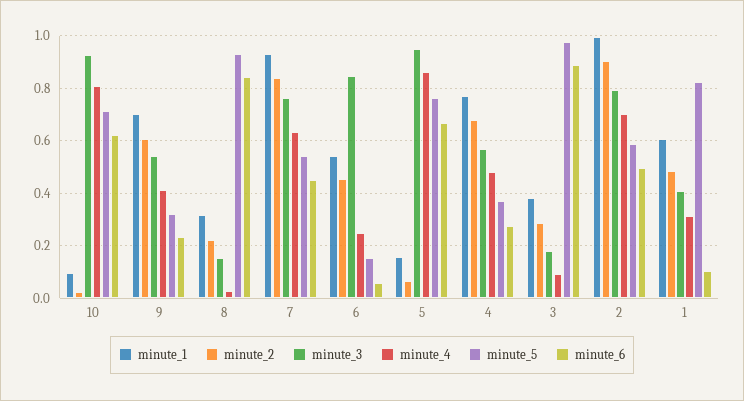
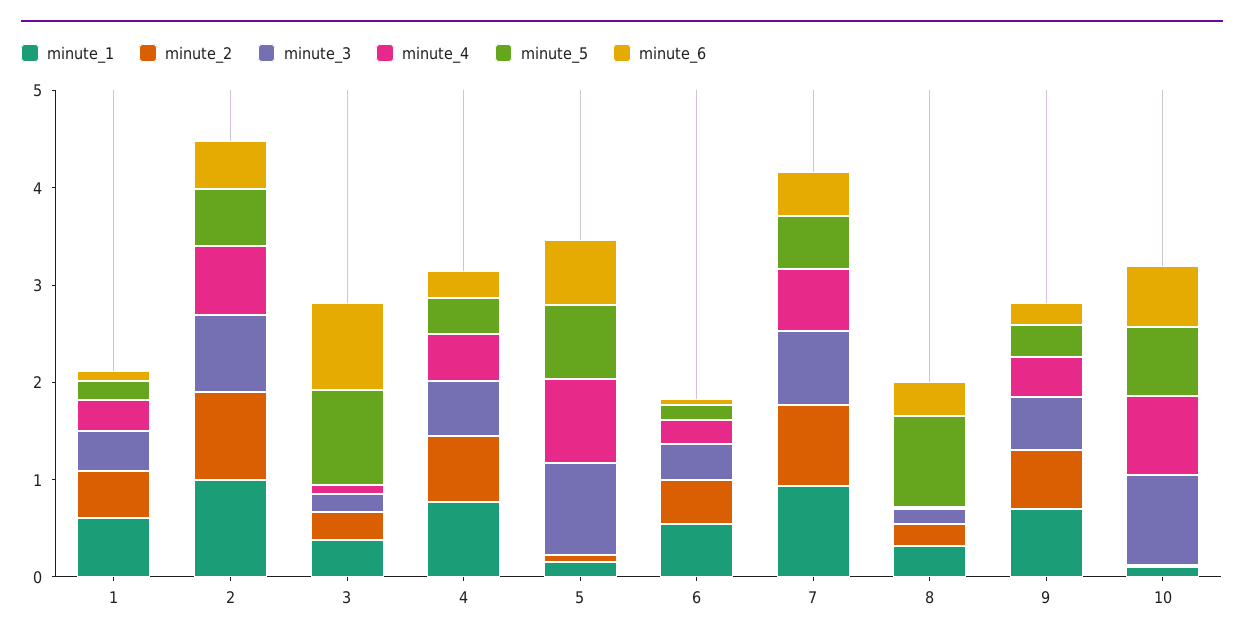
  {
    "minute_1": {
      "10": 0.1,
      "9": 0.7,
      "8": 0.325,
      "7": 0.925,
      "6": 0.55,
      "5": 0.15,
      "4": 0.775,
      "3": 0.375,
      "2": 1,
      "1": 0.6
    },
    "minute_2": {
      "10": 0.025,
      "9": 0.6,
      "8": 0.225,
      "7": 0.85,
      "6": 0.45,
      "5": 0.075,
      "4": 0.675,
      "3": 0.275,
      "2": 0.9,
      "1": 0.475
    },
    "minute_3": {
      "10": 0.925,
      "9": 0.55,
      "8": 0.15,
      "7": 0.75,
-     "6": 0.85,
+     "6": 0.4,
      "5": 0.95,
      "4": 0.575,
      "3": 0.175,
      "2": 0.8,
      "1": 0.4
    },
    "minute_4": {
      "10": 0.8,
      "9": 0.425,
      "8": 0.025,
      "7": 0.625,
      "6": 0.25,
      "5": 0.85,
      "4": 0.475,
      "3": 0.1,
      "2": 0.7,
      "1": 0.325
    },
    "minute_5": {
      "10": 0.725,
      "9": 0.325,
      "8": 0.925,
      "7": 0.55,
      "6": 0.15,
      "5": 0.775,
      "4": 0.375,
      "3": 0.975,
      "2": 0.575,
-     "1": 0.825
+     "1": 0.2
    },
    "minute_6": {
      "10": 0.625,
      "9": 0.225,
-     "8": 0.85,
+     "8": 0.4,
      "7": 0.45,
      "6": 0.05,
      "5": 0.675,
      "4": 0.275,
      "3": 0.9,
      "2": 0.5,
      "1": 0.1
    }
  }

